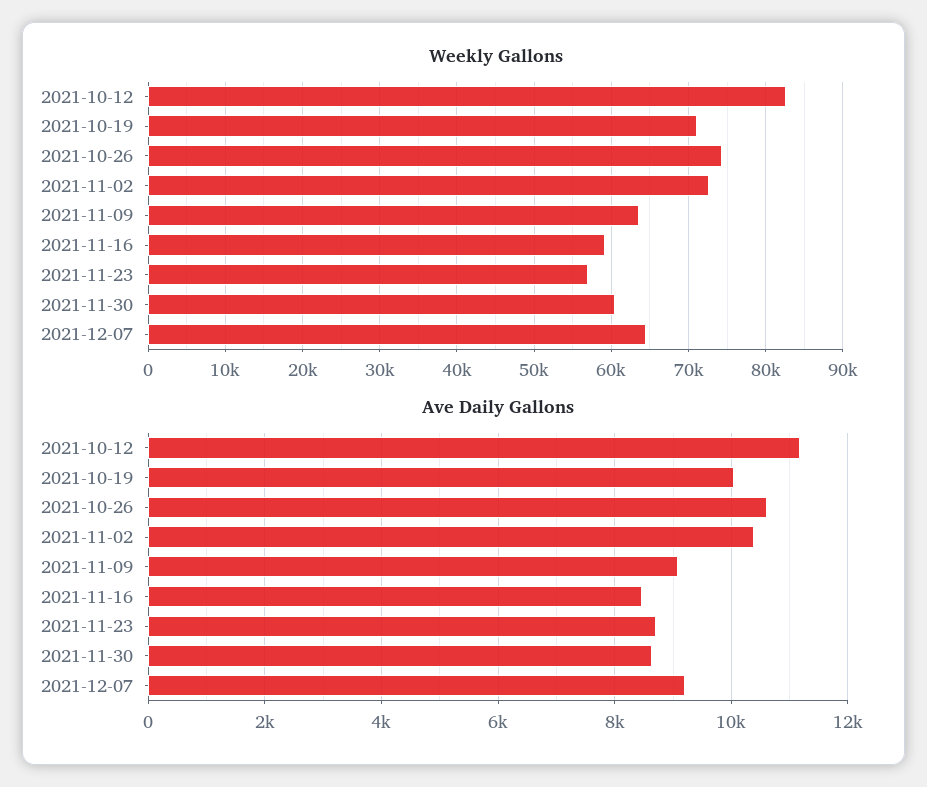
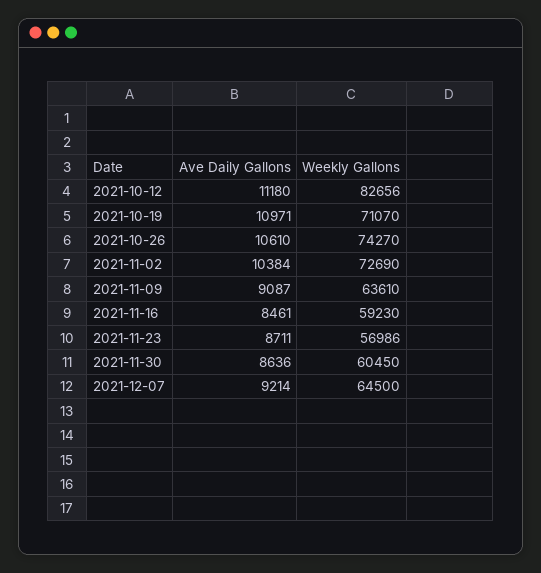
  {
    "Weekly Gallons": {
      "2021-10-12": 82656,
      "2021-10-19": 71070,
      "2021-10-26": 74270,
      "2021-11-02": 72690,
      "2021-11-09": 63610,
      "2021-11-16": 59230,
      "2021-11-23": 56986,
      "2021-11-30": 60450,
      "2021-12-07": 64500
    },
    "Ave Daily Gallons": {
      "2021-10-12": 11180,
-     "2021-10-19": 10000,
+     "2021-10-19": 10971,
      "2021-10-26": 10610,
      "2021-11-02": 10384,
      "2021-11-09": 9087,
      "2021-11-16": 8461,
      "2021-11-23": 8711,
      "2021-11-30": 8636,
      "2021-12-07": 9214
    }
  }

